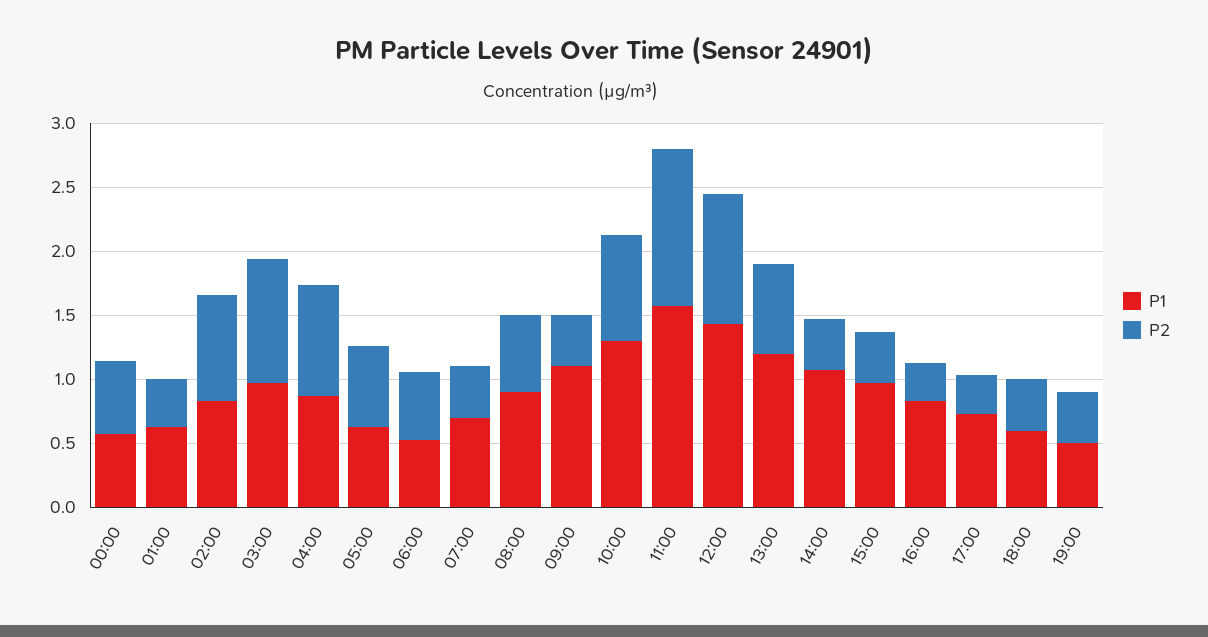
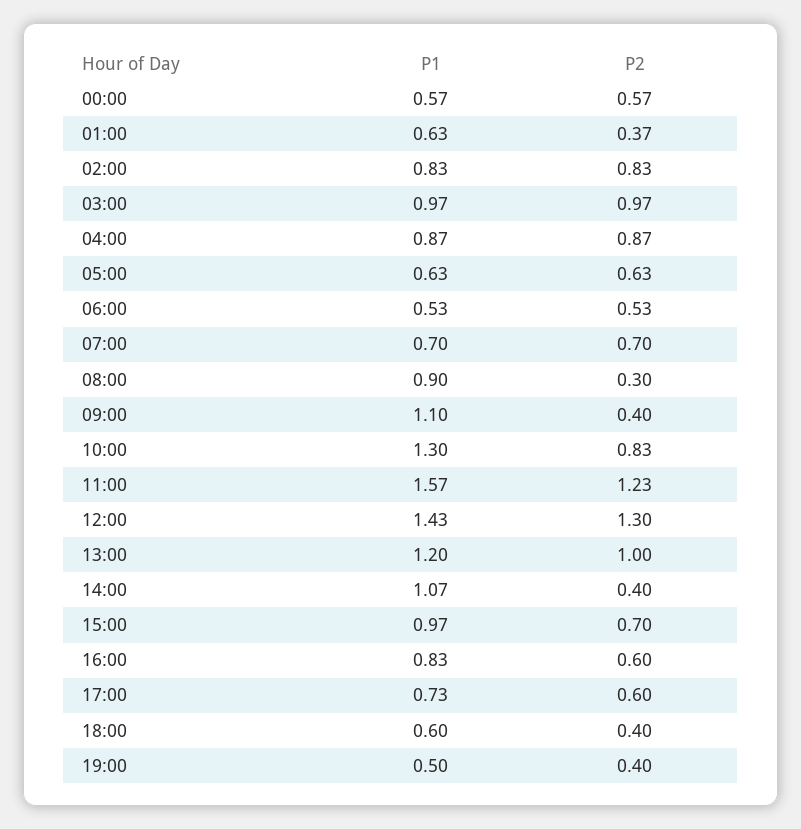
  {
    "P1": {
      "00:00": 0.57,
      "01:00": 0.63,
      "02:00": 0.83,
      "03:00": 0.97,
      "04:00": 0.87,
      "05:00": 0.63,
      "06:00": 0.53,
      "07:00": 0.7,
      "08:00": 0.9,
      "09:00": 1.1,
      "10:00": 1.3,
      "11:00": 1.57,
      "12:00": 1.43,
      "13:00": 1.2,
      "14:00": 1.07,
      "15:00": 0.97,
      "16:00": 0.83,
      "17:00": 0.73,
      "18:00": 0.6,
      "19:00": 0.5
    },
    "P2": {
      "00:00": 0.57,
      "01:00": 0.37,
      "02:00": 0.83,
      "03:00": 0.97,
      "04:00": 0.87,
      "05:00": 0.63,
      "06:00": 0.53,
-     "07:00": 0.4,
+     "07:00": 0.7,
-     "08:00": 0.6,
+     "08:00": 0.3,
      "09:00": 0.4,
      "10:00": 0.83,
      "11:00": 1.23,
-     "12:00": 1,
+     "12:00": 1.3,
-     "13:00": 0.7,
+     "13:00": 1,
      "14:00": 0.4,
-     "15:00": 0.4,
+     "15:00": 0.7,
-     "16:00": 0.3,
+     "16:00": 0.6,
-     "17:00": 0.3,
+     "17:00": 0.6,
      "18:00": 0.4,
      "19:00": 0.4
    }
  }

